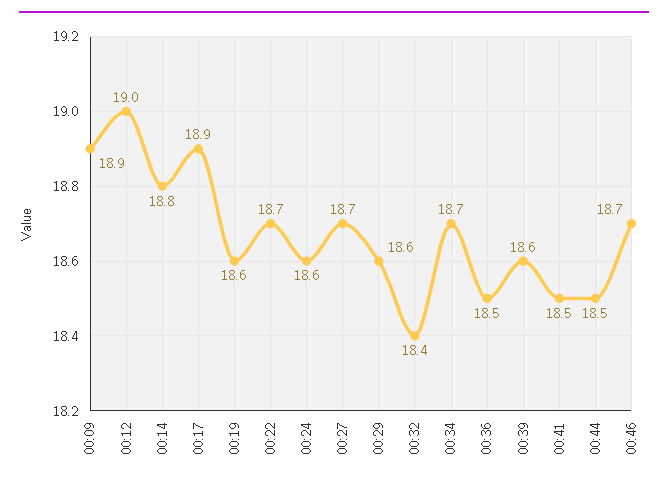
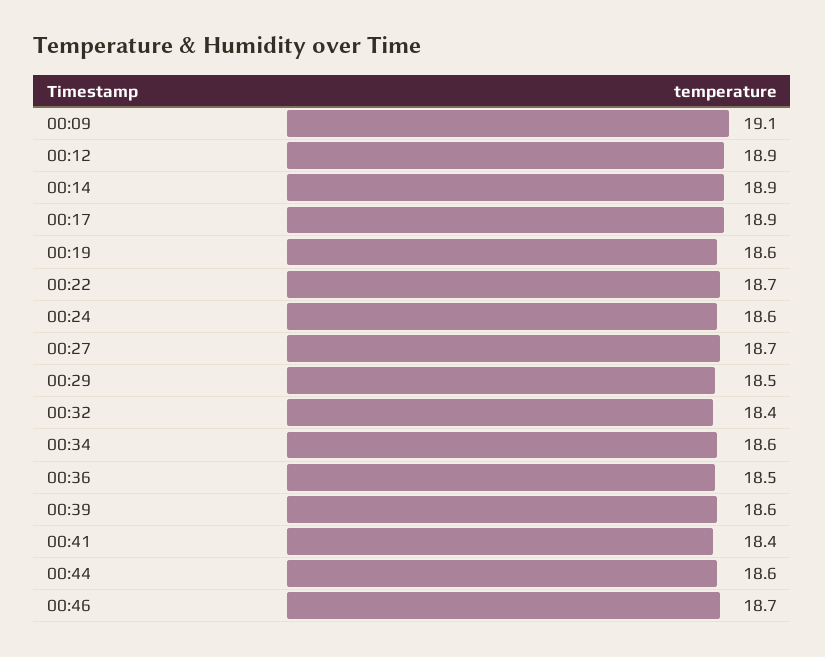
  {
-   "00:09": 18.9,
+   "00:09": 19.1,
-   "00:12": 19,
+   "00:12": 18.9,
-   "00:14": 18.8,
+   "00:14": 18.9,
    "00:17": 18.9,
    "00:19": 18.6,
    "00:22": 18.7,
    "00:24": 18.6,
    "00:27": 18.7,
-   "00:29": 18.6,
+   "00:29": 18.5,
    "00:32": 18.4,
-   "00:34": 18.7,
+   "00:34": 18.6,
    "00:36": 18.5,
    "00:39": 18.6,
-   "00:41": 18.5,
+   "00:41": 18.4,
-   "00:44": 18.5,
+   "00:44": 18.6,
    "00:46": 18.7
  }

